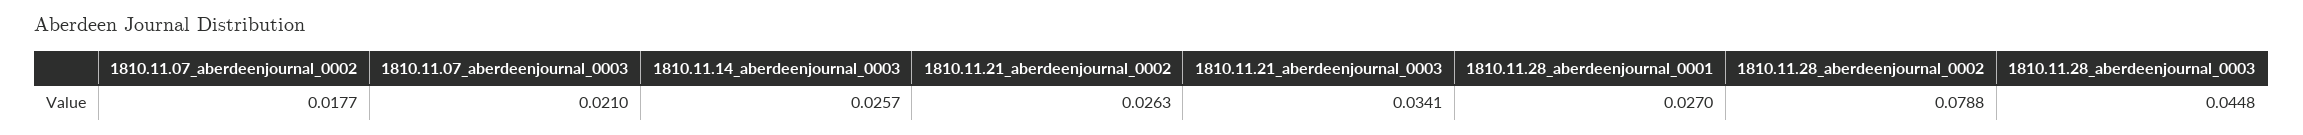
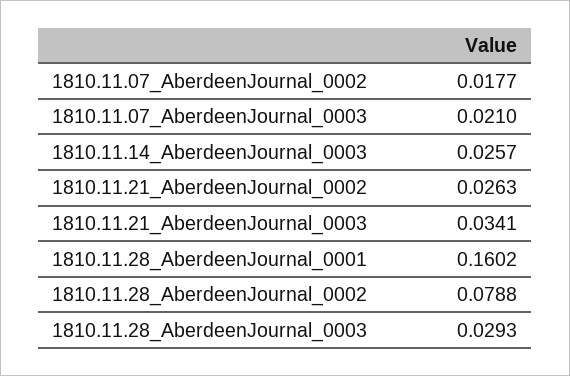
  {
    "1810.11.07_aberdeenjournal_0002": 0.0177,
    "1810.11.07_aberdeenjournal_0003": 0.021,
    "1810.11.14_aberdeenjournal_0003": 0.0257,
    "1810.11.21_aberdeenjournal_0002": 0.0263,
    "1810.11.21_aberdeenjournal_0003": 0.0341,
-   "1810.11.28_aberdeenjournal_0001": 0.027,
+   "1810.11.28_aberdeenjournal_0001": 0.1602,
    "1810.11.28_aberdeenjournal_0002": 0.0788,
-   "1810.11.28_aberdeenjournal_0003": 0.0448
+   "1810.11.28_aberdeenjournal_0003": 0.0293
  }

